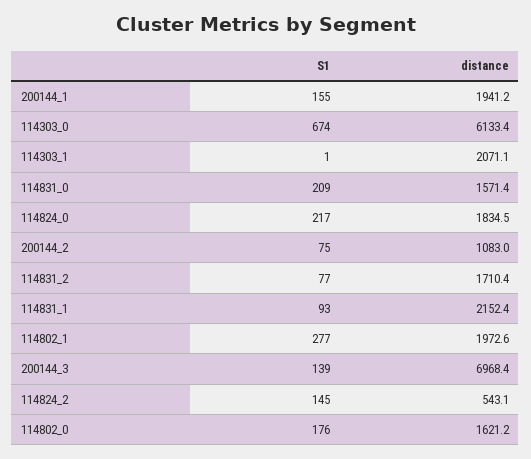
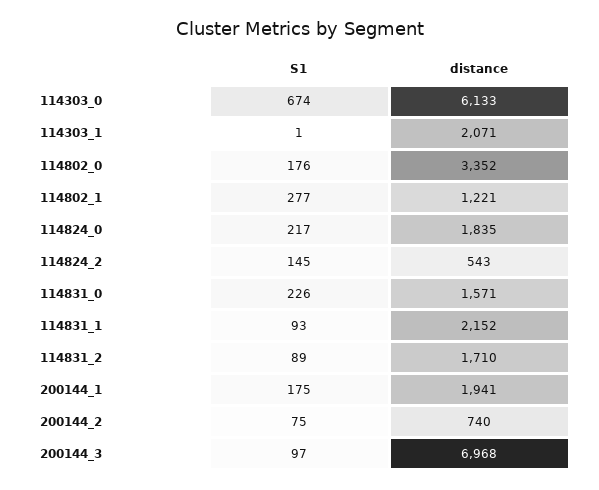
  {
    "S1": {
-     "200144_1": 155,
+     "200144_1": 175,
      "114303_0": 674,
      "114303_1": 1,
-     "114831_0": 209,
+     "114831_0": 226,
      "114824_0": 217,
      "200144_2": 75,
-     "114831_2": 77,
+     "114831_2": 89,
      "114831_1": 93,
      "114802_1": 277,
-     "200144_3": 139,
+     "200144_3": 97,
      "114824_2": 145,
      "114802_0": 176
    },
    "distance": {
      "200144_1": 1941.2,
      "114303_0": 6133.4,
      "114303_1": 2071.1,
      "114831_0": 1571.4,
      "114824_0": 1834.5,
-     "200144_2": 1083,
+     "200144_2": 740,
      "114831_2": 1710.4,
      "114831_1": 2152.4,
-     "114802_1": 1972.6,
+     "114802_1": 1221,
      "200144_3": 6968.4,
      "114824_2": 543.1,
-     "114802_0": 1621.2
+     "114802_0": 3352
    }
  }

